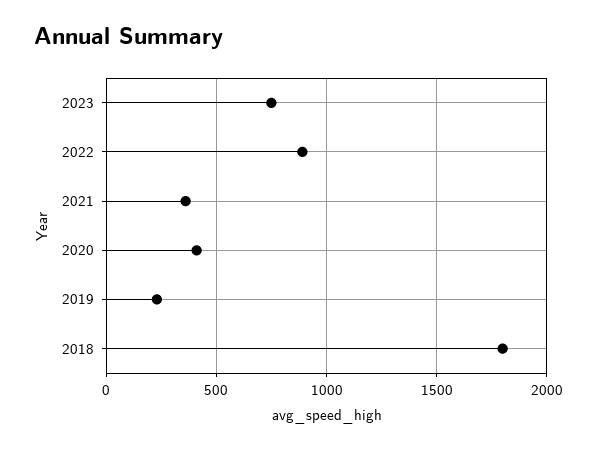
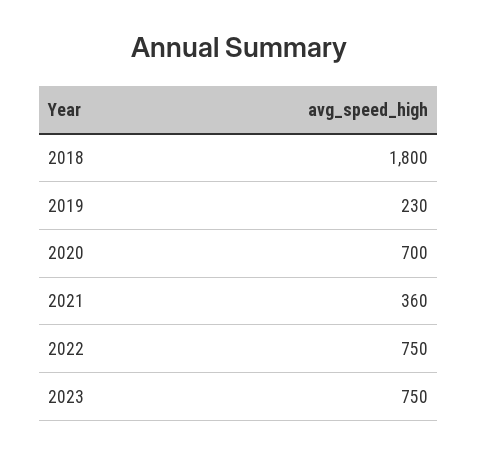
  {
    "2023": 750,
-   "2022": 900,
+   "2022": 750,
    "2021": 360,
-   "2020": 400,
+   "2020": 700,
    "2019": 230,
    "2018": 1800
  }

